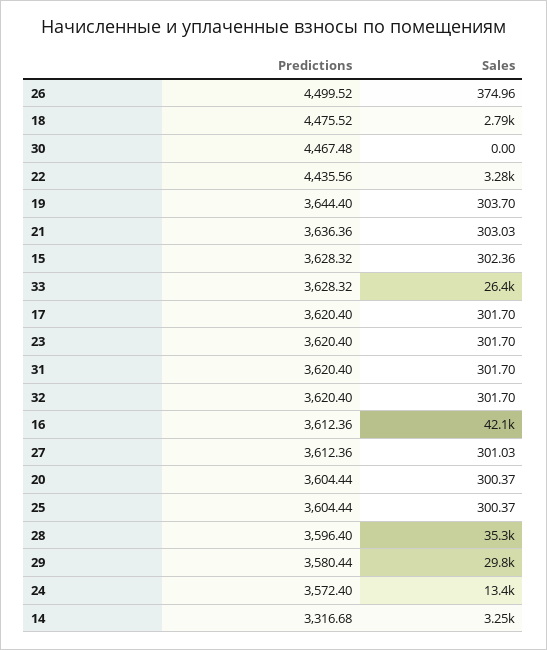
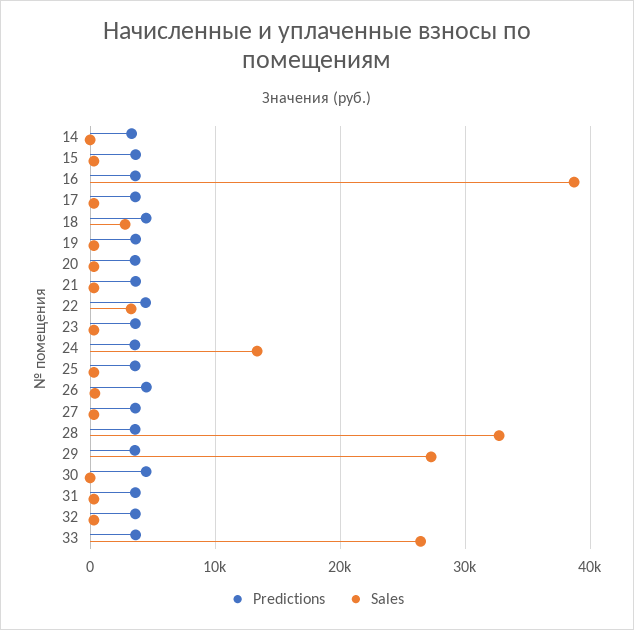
  {
    "Predictions": {
      "26": 4499.52,
      "18": 4475.52,
      "30": 4467.48,
      "22": 4435.56,
      "19": 3644.4,
      "21": 3636.36,
      "15": 3628.32,
      "33": 3628.32,
      "17": 3620.4,
      "23": 3620.4,
      "31": 3620.4,
      "32": 3620.4,
      "16": 3612.36,
      "27": 3612.36,
      "20": 3604.44,
      "25": 3604.44,
      "28": 3596.4,
      "29": 3580.44,
      "24": 3572.4,
      "14": 3316.68
    },
    "Sales": {
      "26": 374.96,
      "18": 2790,
      "30": 0,
      "22": 3280,
      "19": 303.7,
      "21": 303.03,
      "15": 302.36,
      "33": 26400,
      "17": 301.7,
      "23": 301.7,
      "31": 301.7,
      "32": 301.7,
-     "16": 42100,
+     "16": 39000,
      "27": 301.03,
      "20": 300.37,
      "25": 300.37,
-     "28": 35300,
+     "28": 33000,
-     "29": 29800,
+     "29": 27000,
      "24": 13400,
-     "14": 3250
+     "14": 0
    }
  }

